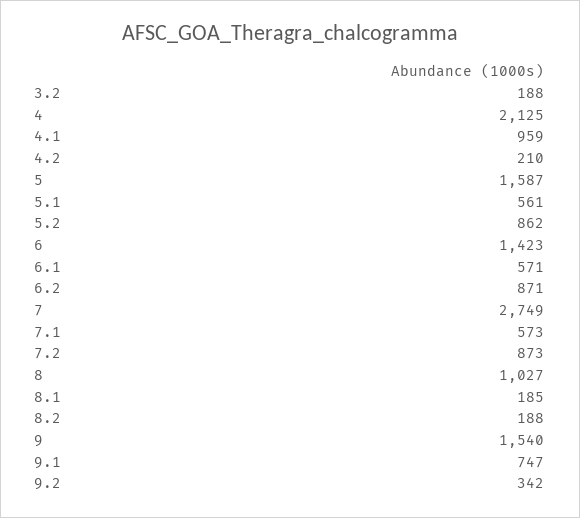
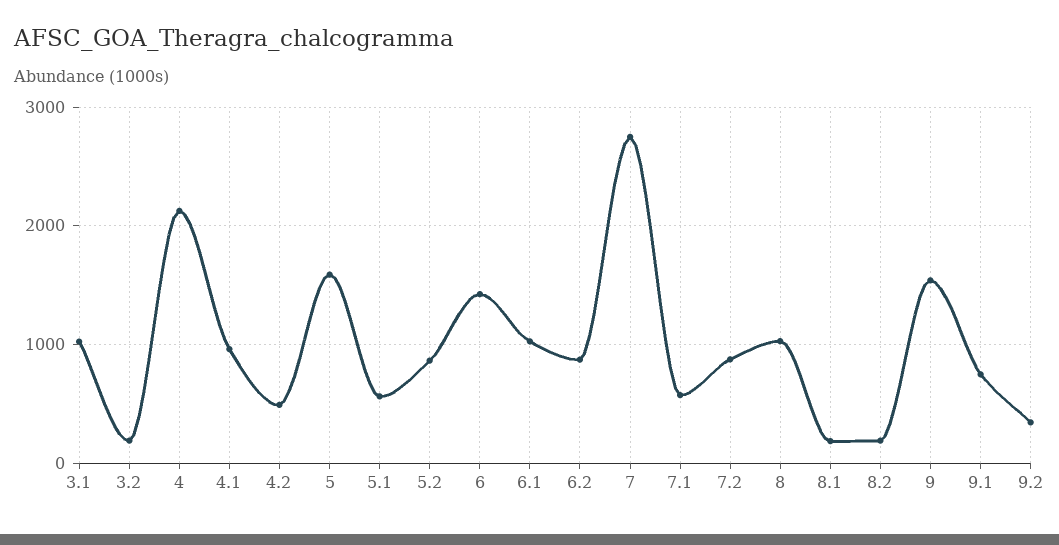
  {
    "3.2": 188,
    "4": 2125,
    "4.1": 959,
-   "4.2": 210,
+   "4.2": 500,
    "5": 1587,
    "5.1": 561,
    "5.2": 862,
    "6": 1423,
-   "6.1": 571,
+   "6.1": 1000,
    "6.2": 871,
    "7": 2749,
    "7.1": 573,
    "7.2": 873,
    "8": 1027,
    "8.1": 185,
    "8.2": 188,
    "9": 1540,
    "9.1": 747,
-   "9.2": 342
+   "9.2": 342,
+   "3.1": 1000
  }

